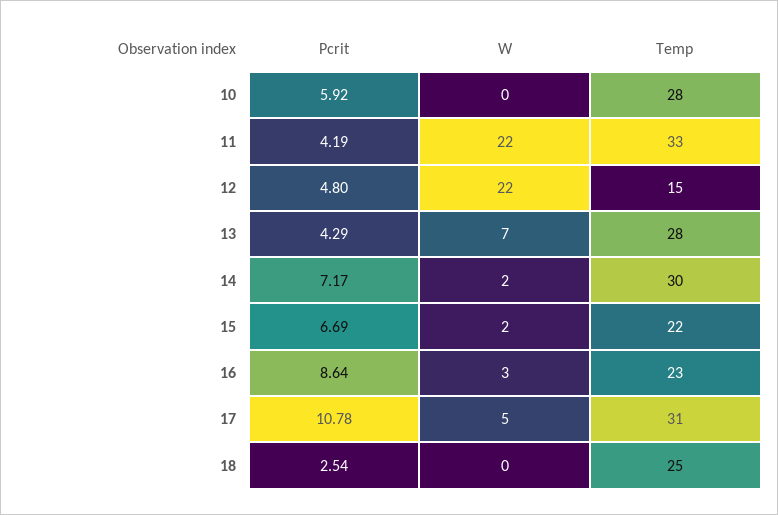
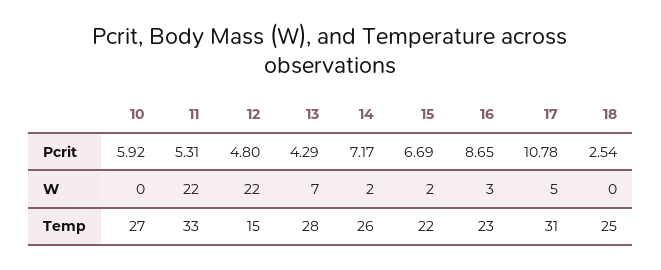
  {
    "Pcrit": {
      "10": 5.92,
-     "11": 4.19,
+     "11": 5.31,
      "12": 4.8,
      "13": 4.29,
      "14": 7.17,
      "15": 6.69,
-     "16": 8.64,
+     "16": 8.65,
      "17": 10.78,
      "18": 2.54
    },
    "W": {
      "10": 0,
      "11": 22,
      "12": 22,
      "13": 7,
      "14": 2,
      "15": 2,
      "16": 3,
      "17": 5,
      "18": 0
    },
    "Temp": {
-     "10": 28,
+     "10": 27,
      "11": 33,
      "12": 15,
      "13": 28,
-     "14": 30,
+     "14": 26,
      "15": 22,
      "16": 23,
      "17": 31,
      "18": 25
    }
  }

